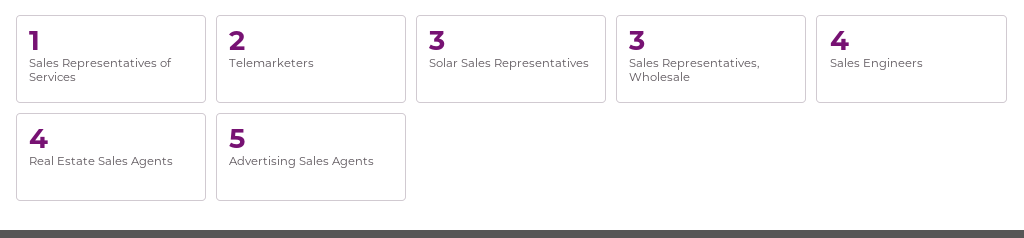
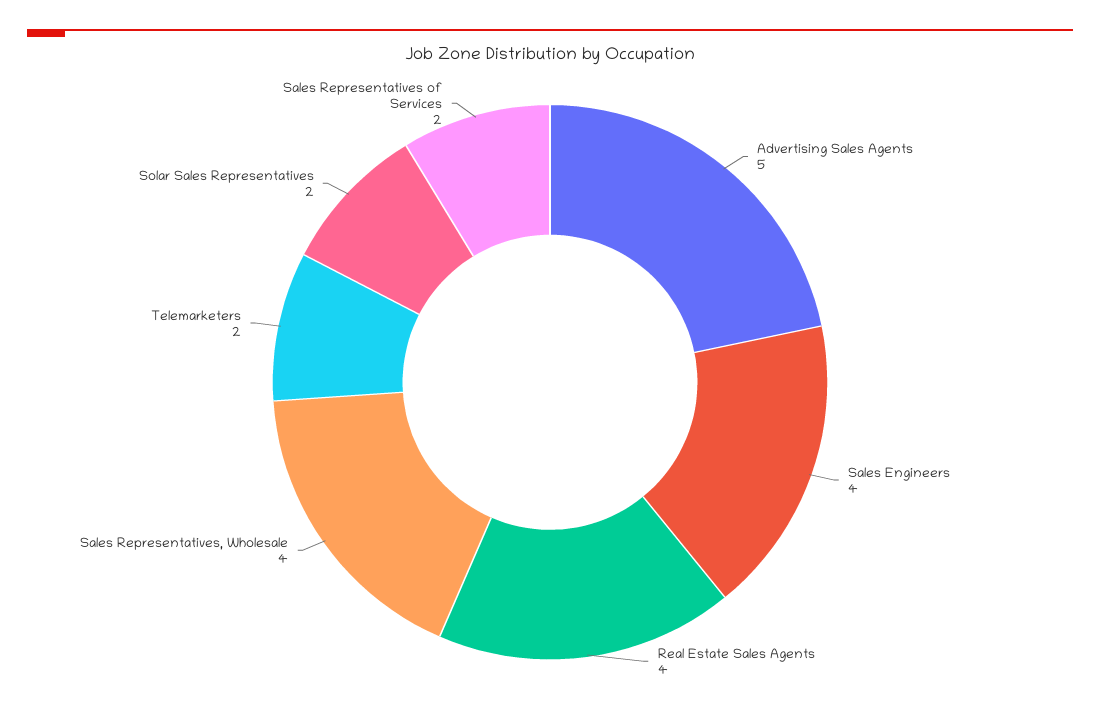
  {
-   "Sales Representatives of Services": 1,
+   "Sales Representatives of Services": 2,
    "Telemarketers": 2,
-   "Solar Sales Representatives": 3,
+   "Solar Sales Representatives": 2,
-   "Sales Representatives, Wholesale": 3,
+   "Sales Representatives, Wholesale": 4,
    "Sales Engineers": 4,
    "Real Estate Sales Agents": 4,
    "Advertising Sales Agents": 5
  }

